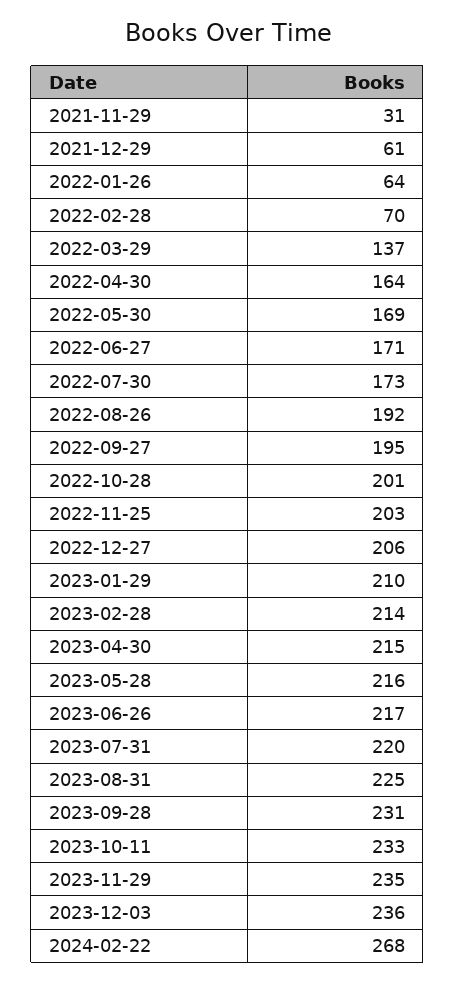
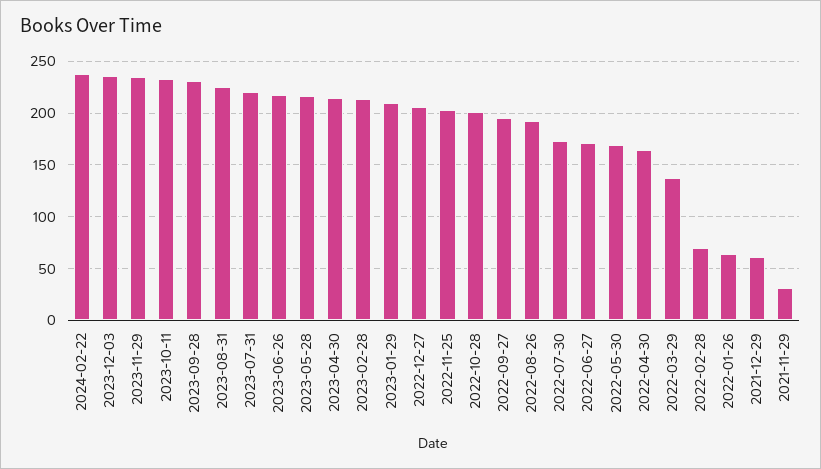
  {
    "2021-11-29": 31,
    "2021-12-29": 61,
    "2022-01-26": 64,
    "2022-02-28": 70,
    "2022-03-29": 137,
    "2022-04-30": 164,
    "2022-05-30": 169,
    "2022-06-27": 171,
    "2022-07-30": 173,
    "2022-08-26": 192,
    "2022-09-27": 195,
    "2022-10-28": 201,
    "2022-11-25": 203,
    "2022-12-27": 206,
    "2023-01-29": 210,
    "2023-02-28": 214,
    "2023-04-30": 215,
    "2023-05-28": 216,
    "2023-06-26": 217,
    "2023-07-31": 220,
    "2023-08-31": 225,
    "2023-09-28": 231,
    "2023-10-11": 233,
    "2023-11-29": 235,
    "2023-12-03": 236,
-   "2024-02-22": 268
+   "2024-02-22": 240
  }

